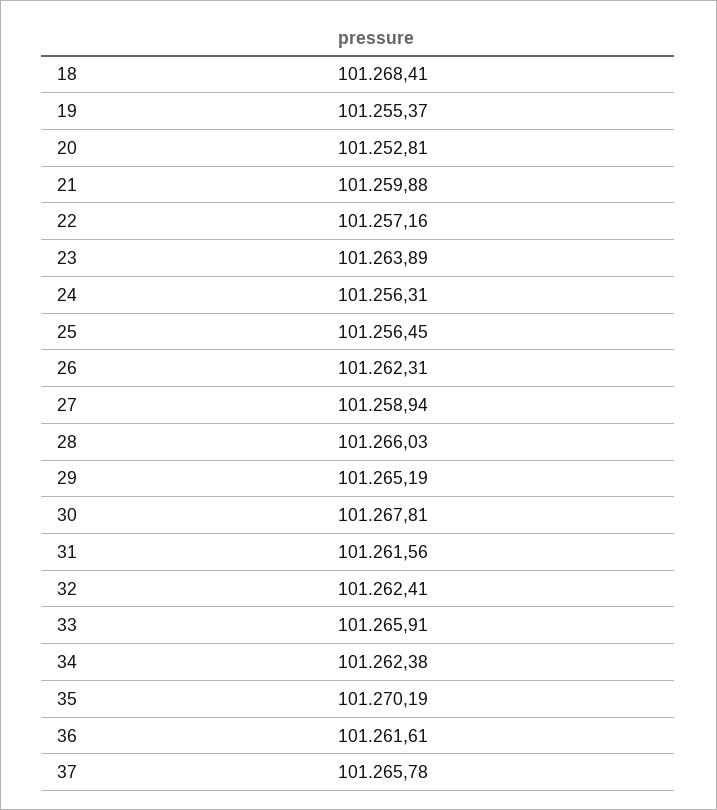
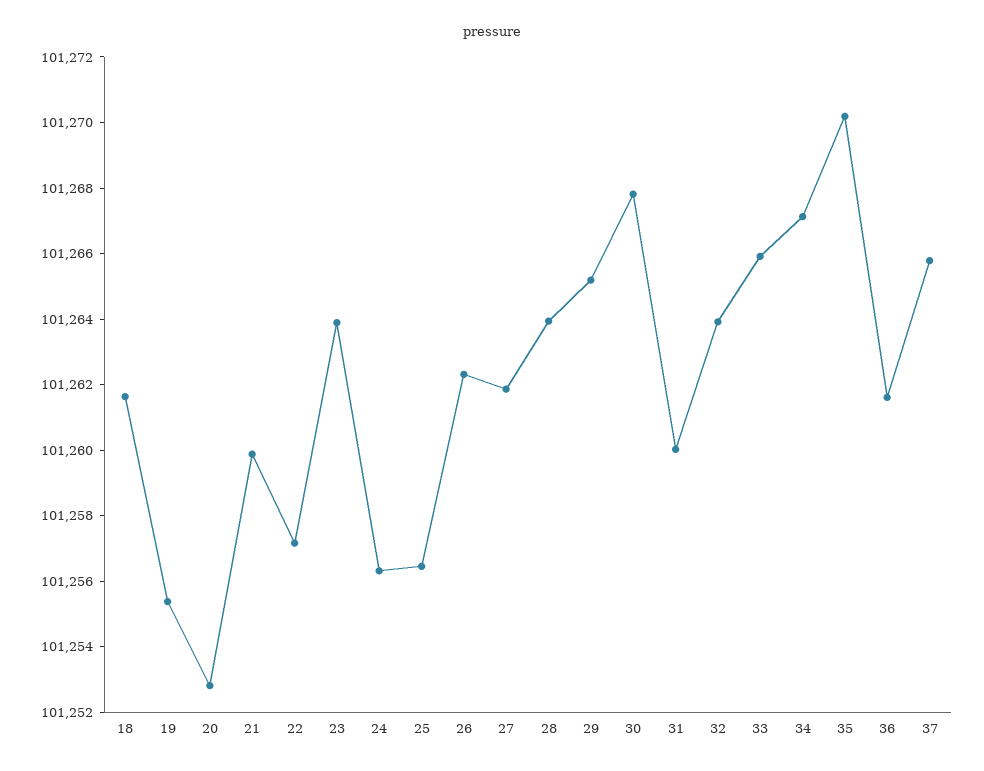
  {
-   "18": 101268.41,
+   "18": 101261.5,
    "19": 101255.37,
    "20": 101252.81,
    "21": 101259.88,
    "22": 101257.16,
    "23": 101263.89,
    "24": 101256.31,
    "25": 101256.45,
    "26": 101262.31,
-   "27": 101258.94,
+   "27": 101262,
-   "28": 101266.03,
+   "28": 101264,
    "29": 101265.19,
    "30": 101267.81,
-   "31": 101261.56,
+   "31": 101260,
-   "32": 101262.41,
+   "32": 101264,
    "33": 101265.91,
-   "34": 101262.38,
+   "34": 101267,
    "35": 101270.19,
    "36": 101261.61,
    "37": 101265.78
  }

